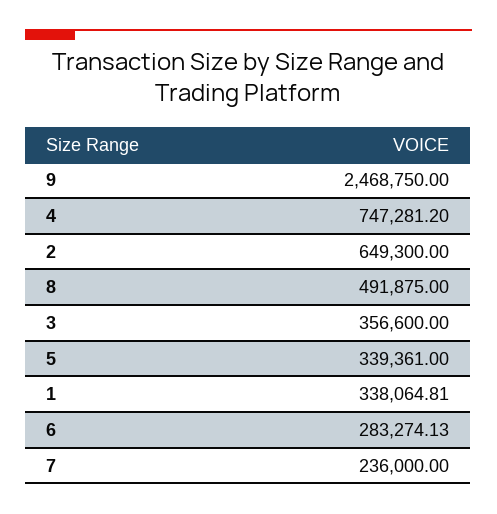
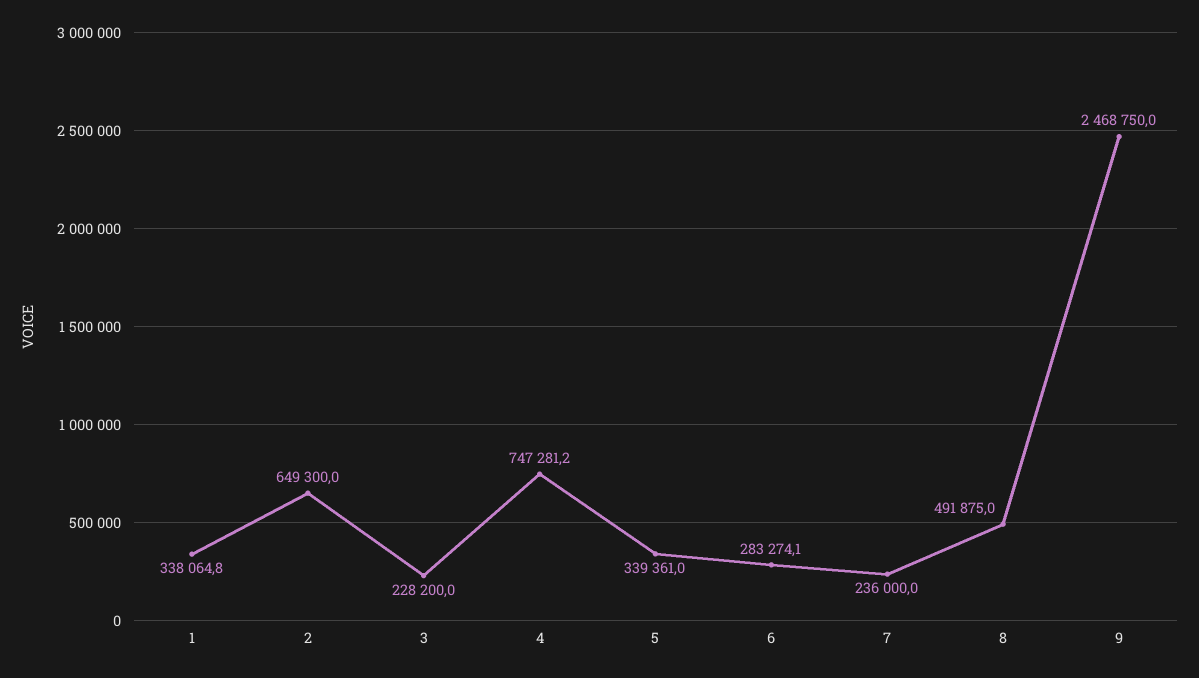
  {
    "9": 2468750,
    "4": 747281.2,
    "2": 649300,
    "8": 491875,
-   "3": 356600,
+   "3": 228200,
    "5": 339361,
    "1": 338064.81,
    "6": 283274.13,
    "7": 236000
  }

